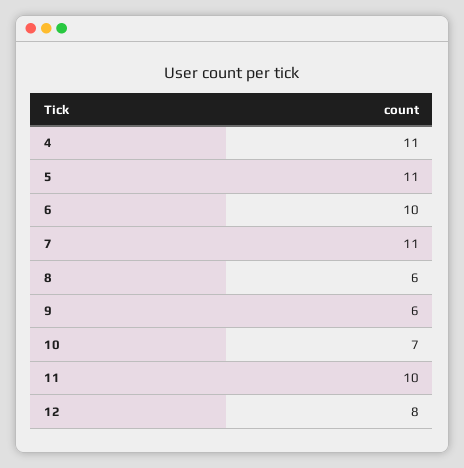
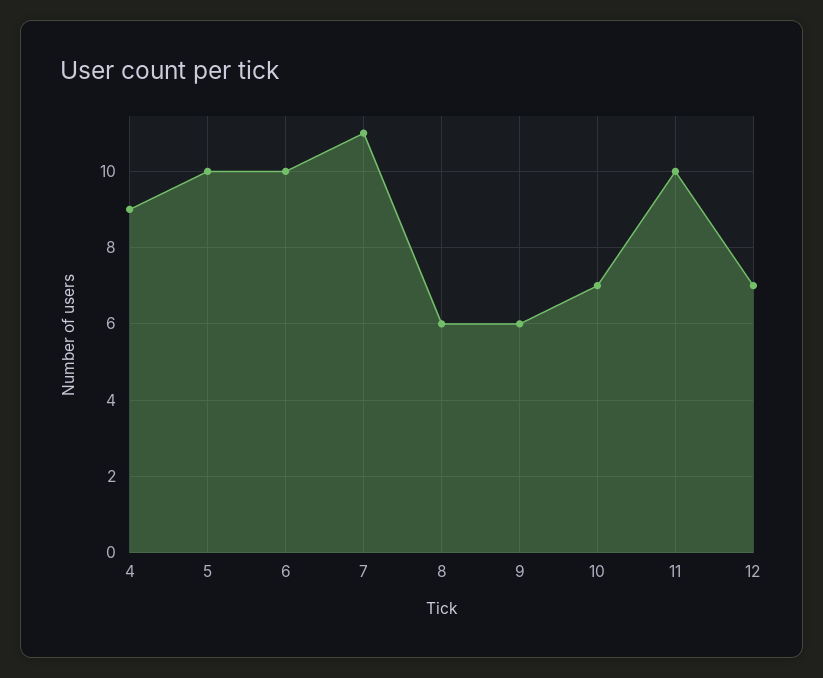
  {
-   "4": 11,
+   "4": 9,
-   "5": 11,
+   "5": 10,
    "6": 10,
    "7": 11,
    "8": 6,
    "9": 6,
    "10": 7,
    "11": 10,
-   "12": 8
+   "12": 7
  }

